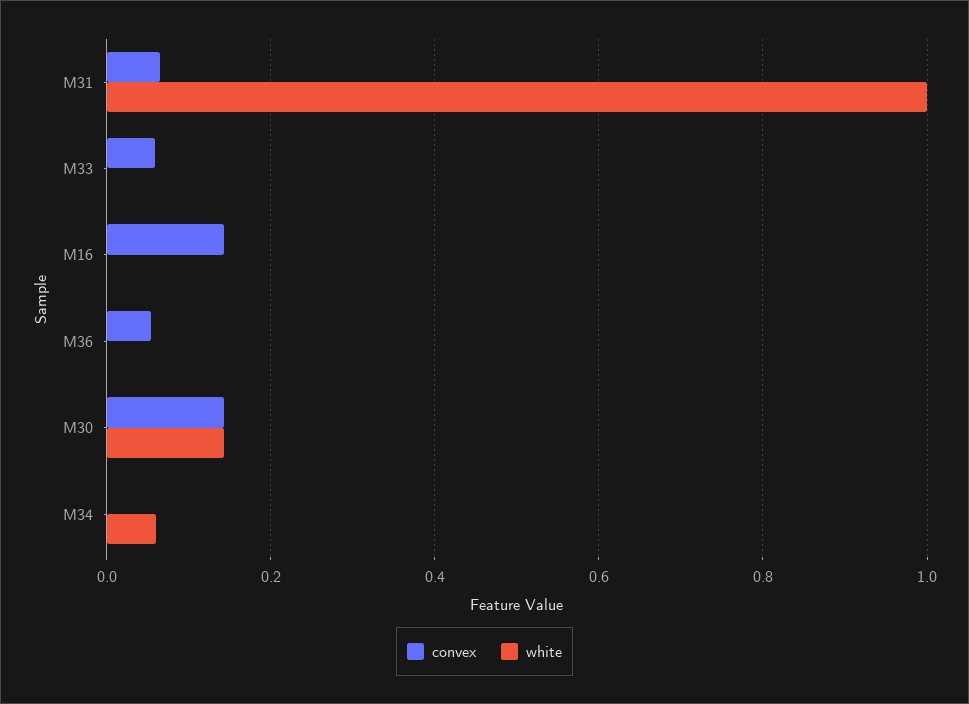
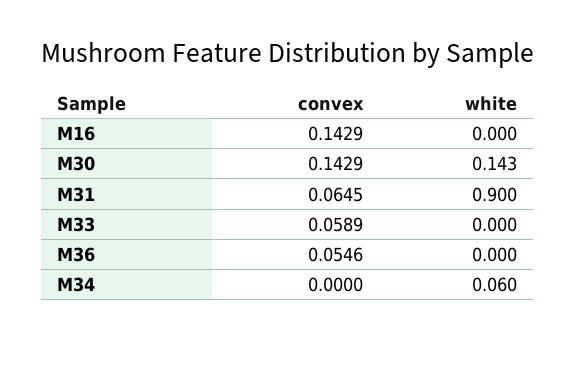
  {
    "convex": {
      "M31": 0.0645,
      "M33": 0.0589,
      "M16": 0.1429,
      "M36": 0.0546,
      "M30": 0.1429,
      "M34": 0
    },
    "white": {
-     "M31": 1,
+     "M31": 0.9,
      "M33": 0,
      "M16": 0,
      "M36": 0,
      "M30": 0.143,
      "M34": 0.06
    }
  }

